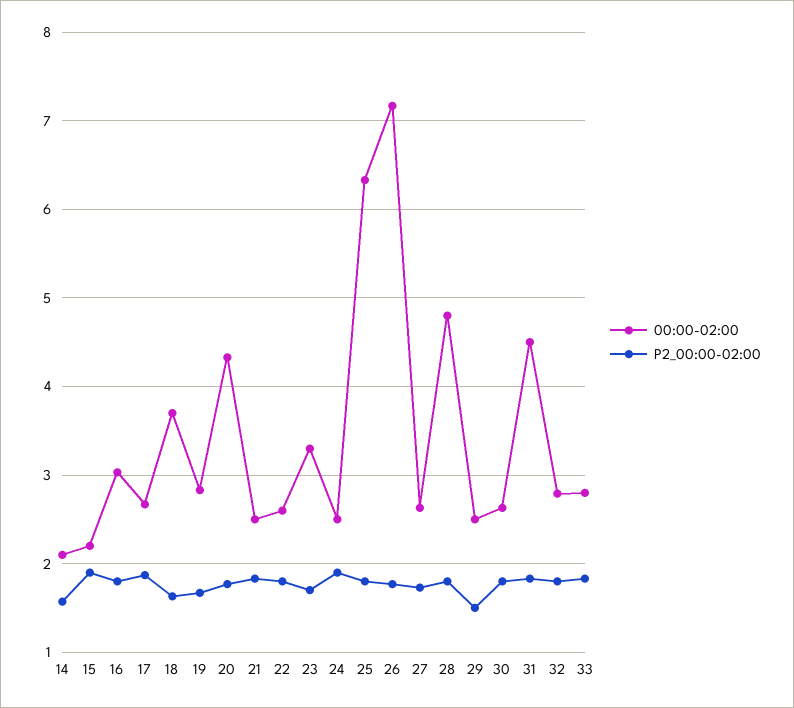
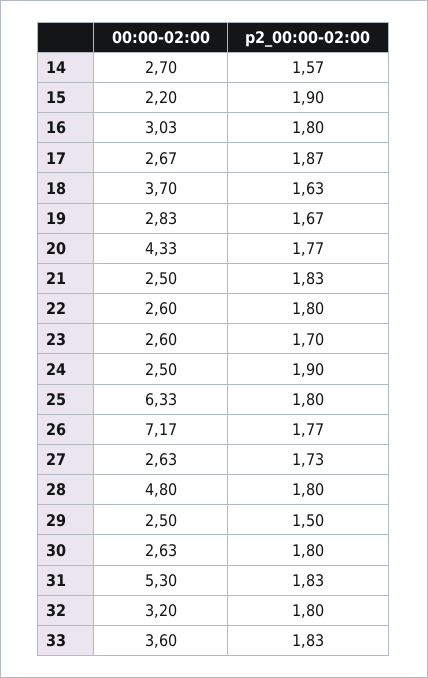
  {
    "00:00-02:00": {
-     "14": 2.1,
+     "14": 2.7,
      "15": 2.2,
      "16": 3.03,
      "17": 2.67,
      "18": 3.7,
      "19": 2.83,
      "20": 4.33,
      "21": 2.5,
      "22": 2.6,
-     "23": 3.3,
+     "23": 2.6,
      "24": 2.5,
      "25": 6.33,
      "26": 7.17,
      "27": 2.63,
      "28": 4.8,
      "29": 2.5,
      "30": 2.63,
-     "31": 4.5,
+     "31": 5.3,
-     "32": 2.8,
+     "32": 3.2,
-     "33": 2.8
+     "33": 3.6
    },
    "P2_00:00-02:00": {
      "14": 1.57,
      "15": 1.9,
      "16": 1.8,
      "17": 1.87,
      "18": 1.63,
      "19": 1.67,
      "20": 1.77,
      "21": 1.83,
      "22": 1.8,
      "23": 1.7,
      "24": 1.9,
      "25": 1.8,
      "26": 1.77,
      "27": 1.73,
      "28": 1.8,
      "29": 1.5,
      "30": 1.8,
      "31": 1.83,
      "32": 1.8,
      "33": 1.83
    }
  }

